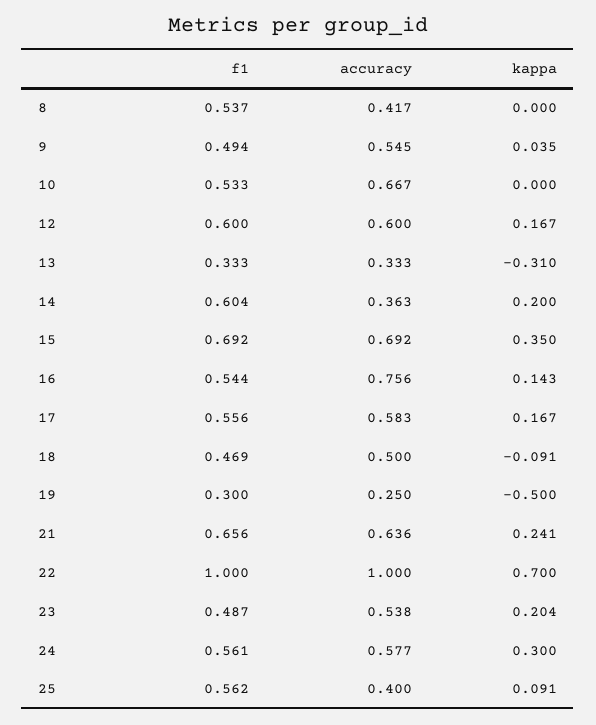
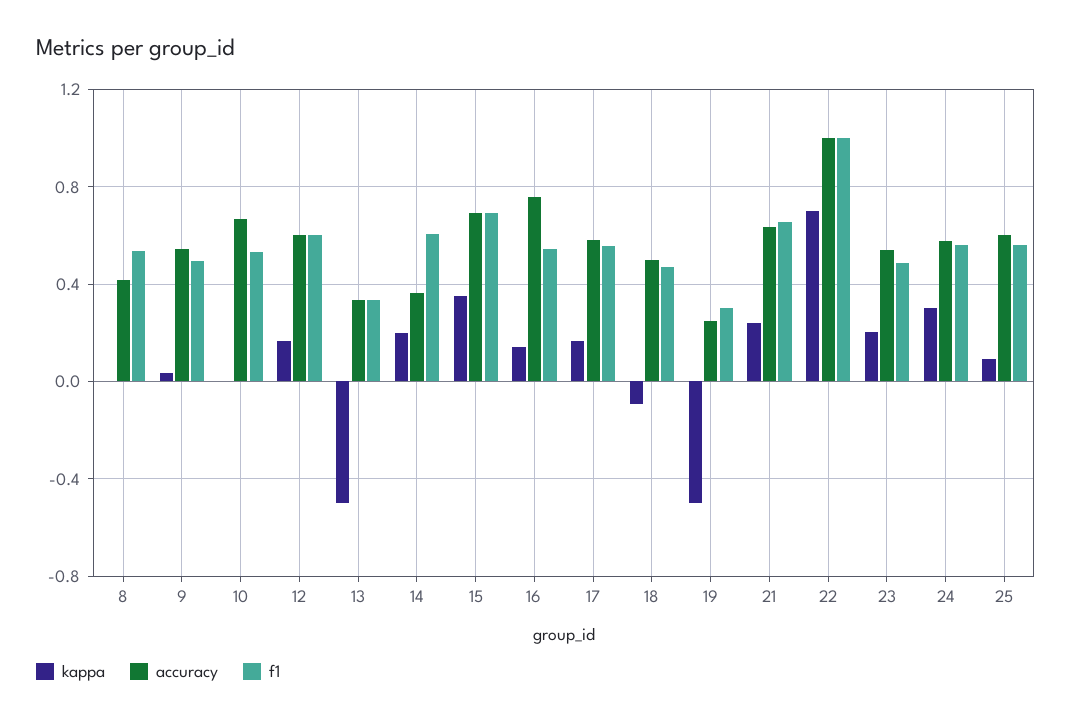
  {
    "f1": {
      "8": 0.537,
      "9": 0.494,
      "10": 0.533,
      "12": 0.6,
      "13": 0.333,
      "14": 0.604,
      "15": 0.692,
      "16": 0.544,
      "17": 0.556,
      "18": 0.469,
      "19": 0.3,
      "21": 0.656,
      "22": 1,
      "23": 0.487,
      "24": 0.561,
      "25": 0.562
    },
    "accuracy": {
      "8": 0.417,
      "9": 0.545,
      "10": 0.667,
      "12": 0.6,
      "13": 0.333,
      "14": 0.363,
      "15": 0.692,
      "16": 0.756,
      "17": 0.583,
      "18": 0.5,
      "19": 0.25,
      "21": 0.636,
      "22": 1,
      "23": 0.538,
      "24": 0.577,
-     "25": 0.4
+     "25": 0.6
    },
    "kappa": {
      "8": 0,
      "9": 0.035,
      "10": 0,
      "12": 0.167,
-     "13": -0.31,
+     "13": -0.5,
      "14": 0.2,
      "15": 0.35,
      "16": 0.143,
      "17": 0.167,
      "18": -0.091,
      "19": -0.5,
      "21": 0.241,
      "22": 0.7,
      "23": 0.204,
      "24": 0.3,
      "25": 0.091
    }
  }

